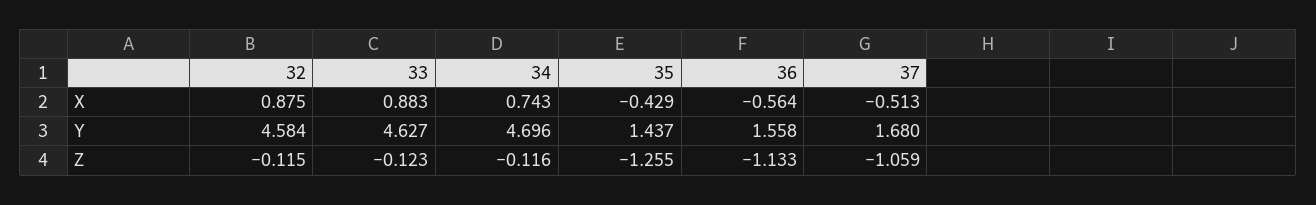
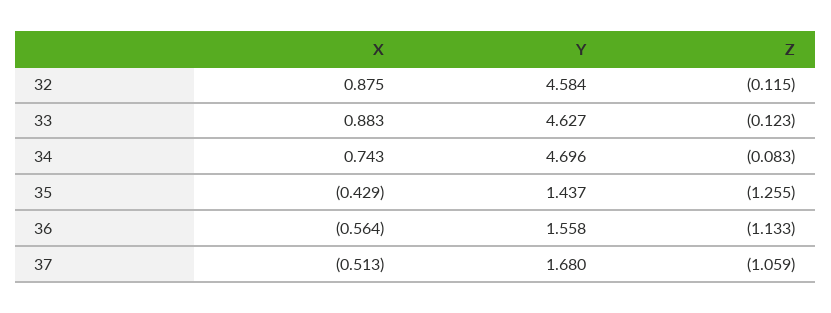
  {
    "32": {
      "X": 0.875,
      "Y": 4.584,
      "Z": -0.115
    },
    "33": {
      "X": 0.883,
      "Y": 4.627,
      "Z": -0.123
    },
    "34": {
      "X": 0.743,
      "Y": 4.696,
-     "Z": -0.116
+     "Z": -0.083
    },
    "35": {
      "X": -0.429,
      "Y": 1.437,
      "Z": -1.255
    },
    "36": {
      "X": -0.564,
      "Y": 1.558,
      "Z": -1.133
    },
    "37": {
      "X": -0.513,
      "Y": 1.68,
      "Z": -1.059
    }
  }

